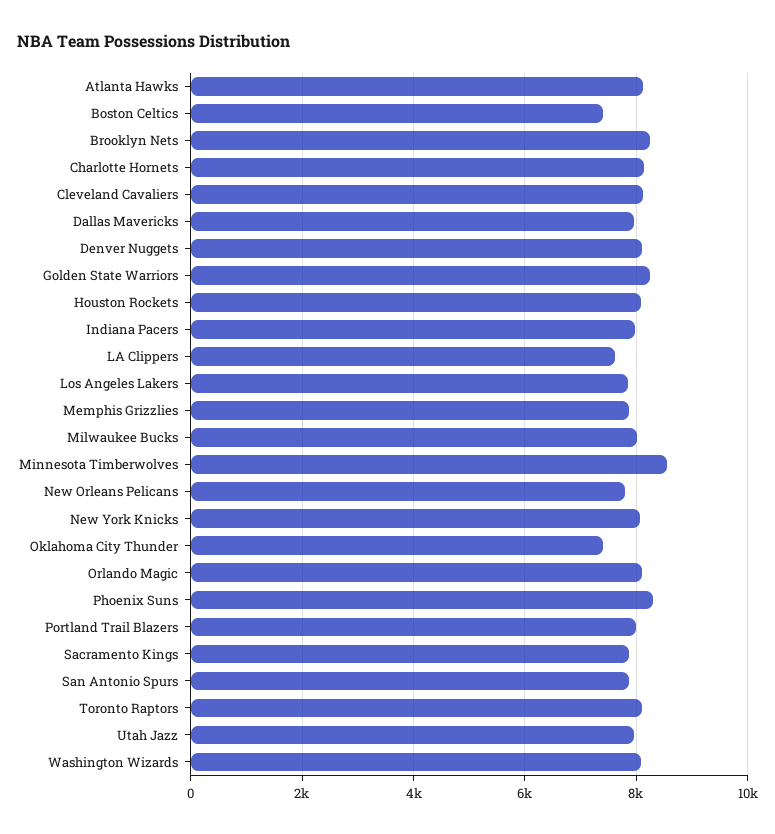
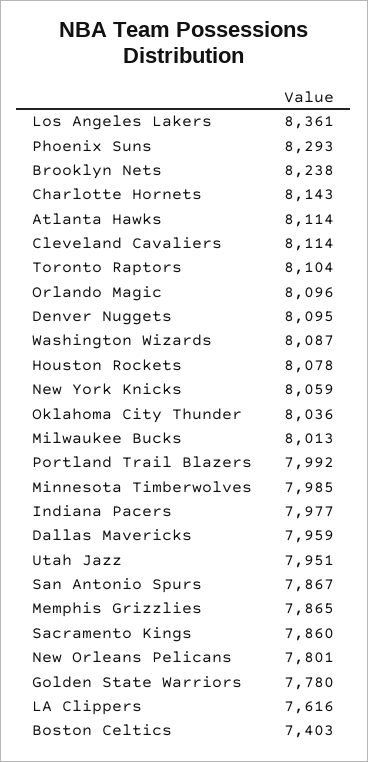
  {
    "Atlanta Hawks": 8114,
    "Boston Celtics": 7403,
    "Brooklyn Nets": 8238,
    "Charlotte Hornets": 8143,
    "Cleveland Cavaliers": 8114,
    "Dallas Mavericks": 7959,
    "Denver Nuggets": 8095,
-   "Golden State Warriors": 8200,
+   "Golden State Warriors": 7780,
    "Houston Rockets": 8078,
    "Indiana Pacers": 7977,
    "LA Clippers": 7616,
-   "Los Angeles Lakers": 7800,
+   "Los Angeles Lakers": 8361,
    "Memphis Grizzlies": 7865,
    "Milwaukee Bucks": 8013,
-   "Minnesota Timberwolves": 8600,
+   "Minnesota Timberwolves": 7985,
    "New Orleans Pelicans": 7801,
    "New York Knicks": 8059,
-   "Oklahoma City Thunder": 7400,
+   "Oklahoma City Thunder": 8036,
    "Orlando Magic": 8096,
    "Phoenix Suns": 8293,
    "Portland Trail Blazers": 7992,
    "Sacramento Kings": 7860,
    "San Antonio Spurs": 7867,
    "Toronto Raptors": 8104,
    "Utah Jazz": 7951,
    "Washington Wizards": 8087
  }

